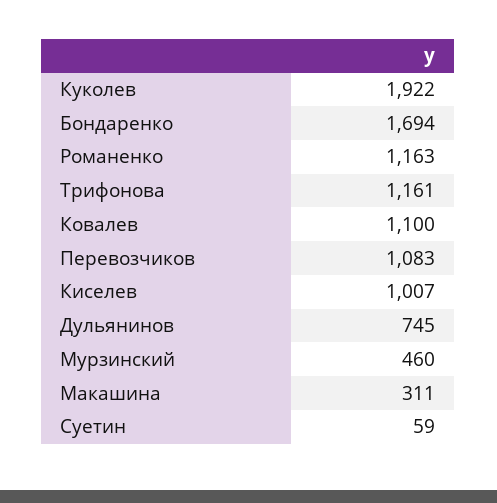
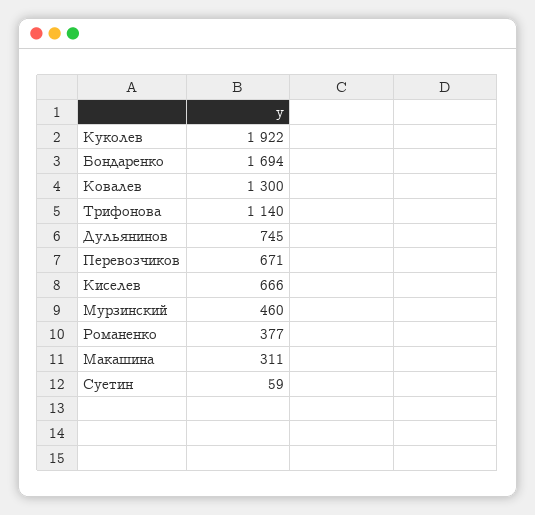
  {
    "Куколев": 1922,
    "Бондаренко": 1694,
-   "Романенко": 1163,
+   "Романенко": 377,
-   "Трифонова": 1161,
+   "Трифонова": 1140,
-   "Ковалев": 1100,
+   "Ковалев": 1300,
-   "Перевозчиков": 1083,
+   "Перевозчиков": 671,
-   "Киселев": 1007,
+   "Киселев": 666,
    "Дульянинов": 745,
    "Мурзинский": 460,
    "Макашина": 311,
    "Суетин": 59
  }

